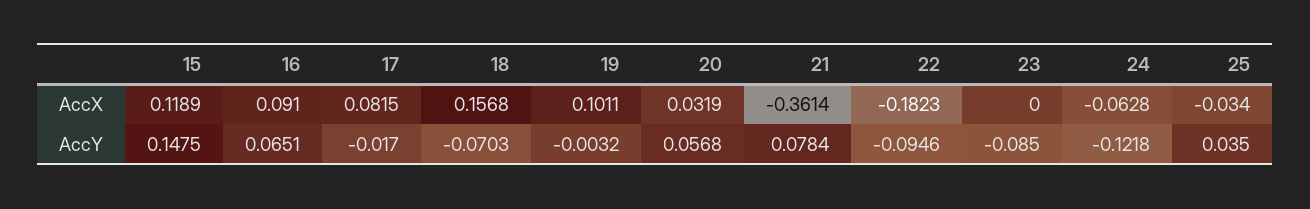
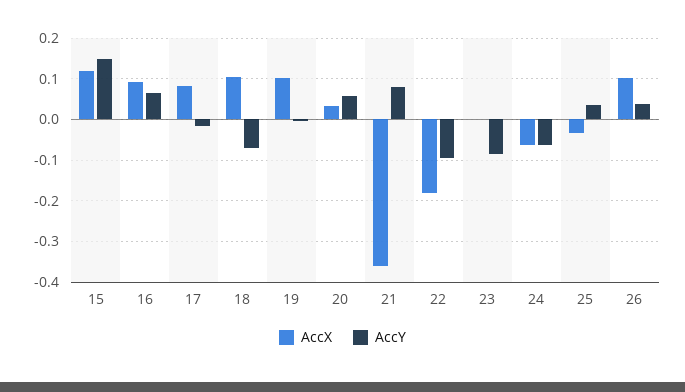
  {
    "AccX": {
      "15": 0.1189,
      "16": 0.091,
      "17": 0.0815,
-     "18": 0.1568,
+     "18": 0.1,
      "19": 0.1011,
      "20": 0.0319,
      "21": -0.3614,
      "22": -0.1823,
      "23": 0,
      "24": -0.0628,
-     "25": -0.034
+     "25": -0.034,
+     "26": 0.1
    },
    "AccY": {
      "15": 0.1475,
      "16": 0.0651,
      "17": -0.017,
      "18": -0.0703,
      "19": -0.0032,
      "20": 0.0568,
      "21": 0.0784,
      "22": -0.0946,
      "23": -0.085,
-     "24": -0.1218,
+     "24": -0.06,
-     "25": 0.035
+     "25": 0.035,
+     "26": 0.04
    }
  }

